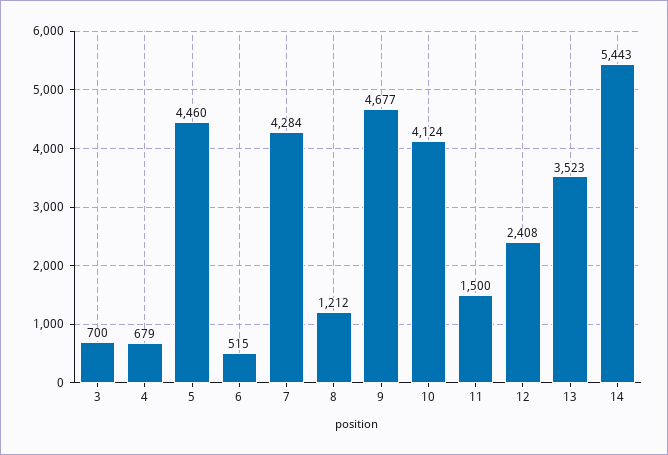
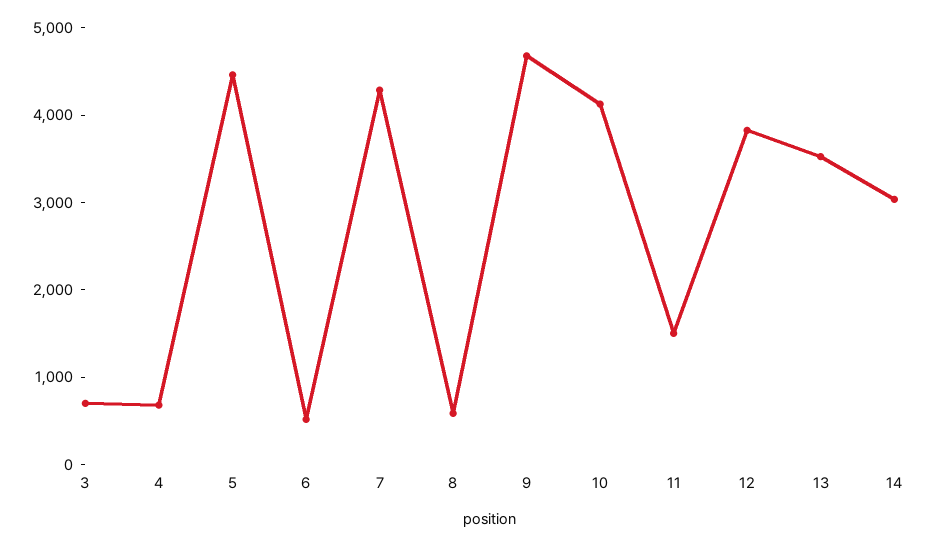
  {
    "3": 700,
    "4": 679,
    "5": 4460,
    "6": 515,
    "7": 4284,
-   "8": 1212,
+   "8": 600,
    "9": 4677,
    "10": 4124,
    "11": 1500,
-   "12": 2408,
+   "12": 3800,
    "13": 3523,
-   "14": 5443
+   "14": 3000
  }

